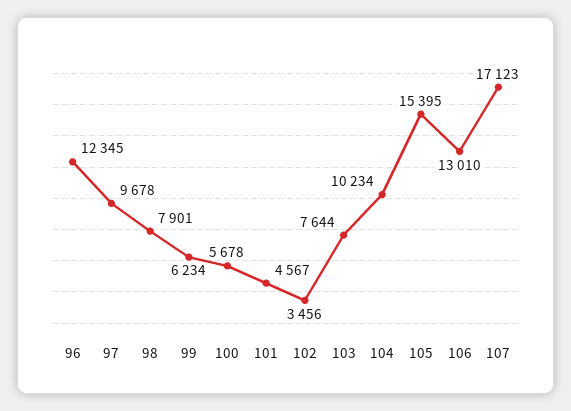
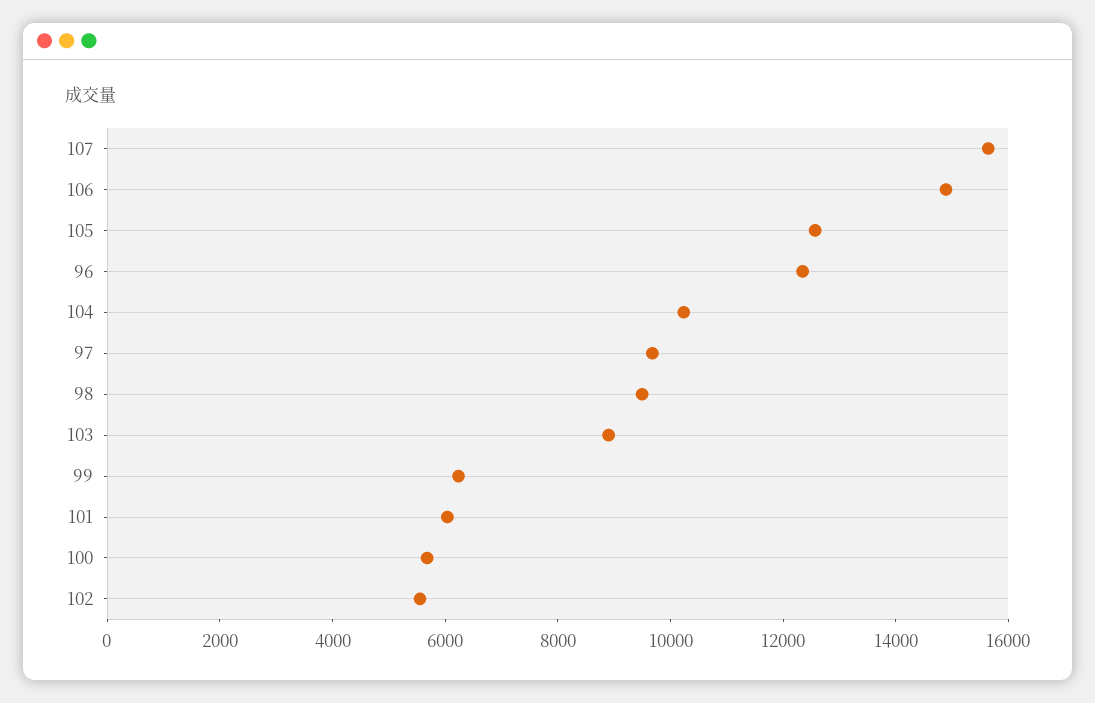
  {
    "96": 12345,
    "97": 9678,
-   "98": 7901,
+   "98": 9500,
    "99": 6234,
    "100": 5678,
-   "101": 4567,
+   "101": 6000,
-   "102": 3456,
+   "102": 5500,
-   "103": 7644,
+   "103": 9000,
    "104": 10234,
-   "105": 15395,
+   "105": 12500,
-   "106": 13010,
+   "106": 15000,
-   "107": 17123
+   "107": 15500
  }

